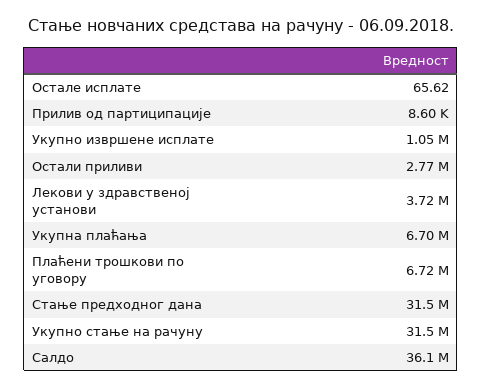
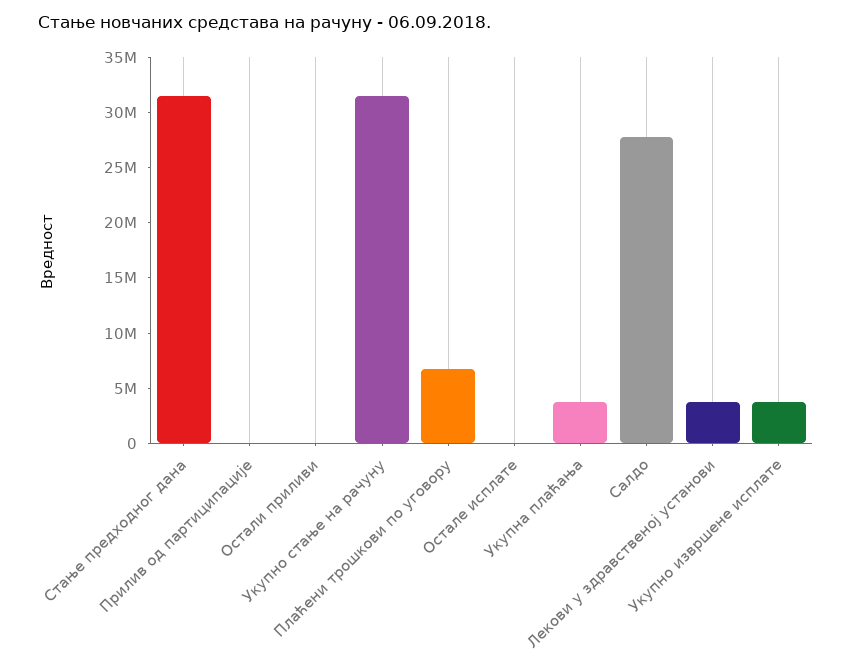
  {
    "Остале исплате": 65.62,
    "Прилив од партиципације": 8600,
-   "Укупно извршене исплате": 1050000,
+   "Укупно извршене исплате": 4000000,
-   "Остали приливи": 2770000,
+   "Остали приливи": 0,
    "Лекови у здравственој установи": 3720000,
-   "Укупна плаћања": 6700000,
+   "Укупна плаћања": 4000000,
    "Плаћени трошкови по уговору": 6720000,
    "Стање предходног дана": 31500000,
    "Укупно стање на рачуну": 31500000,
-   "Салдо": 36100000
+   "Салдо": 28000000
  }

